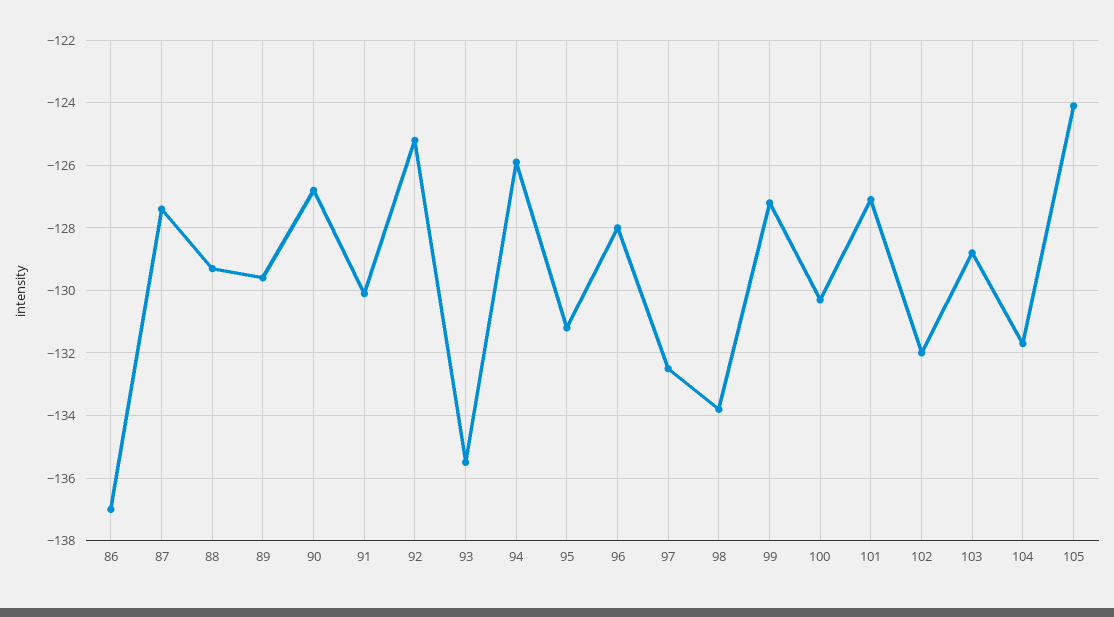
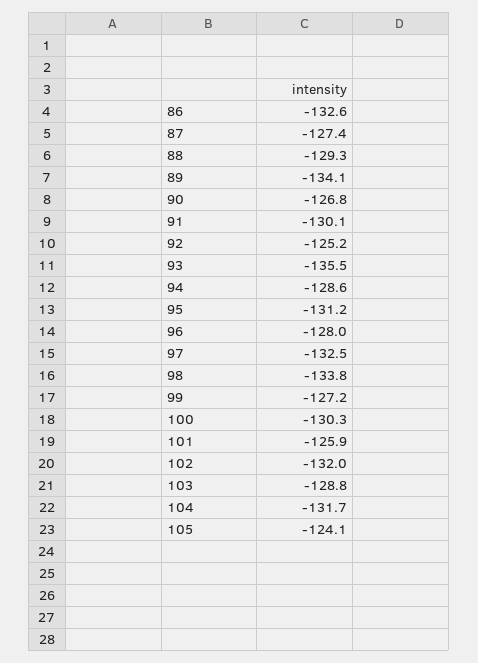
  {
-   "86": -137,
+   "86": -132.6,
    "87": -127.4,
    "88": -129.3,
-   "89": -129.5,
+   "89": -134.1,
    "90": -126.8,
    "91": -130.1,
    "92": -125.2,
    "93": -135.5,
-   "94": -126,
+   "94": -128.6,
    "95": -131.2,
    "96": -128,
    "97": -132.5,
    "98": -133.8,
    "99": -127.2,
    "100": -130.3,
-   "101": -127,
+   "101": -125.9,
    "102": -132,
    "103": -128.8,
    "104": -131.7,
    "105": -124.1
  }

